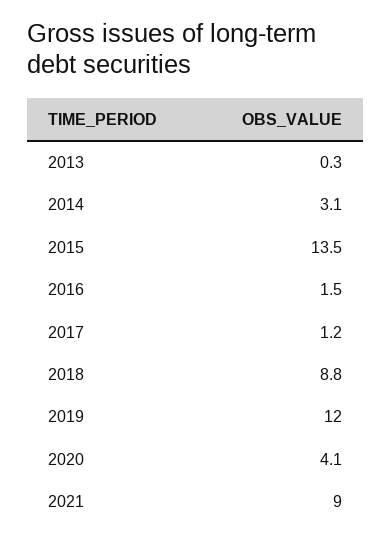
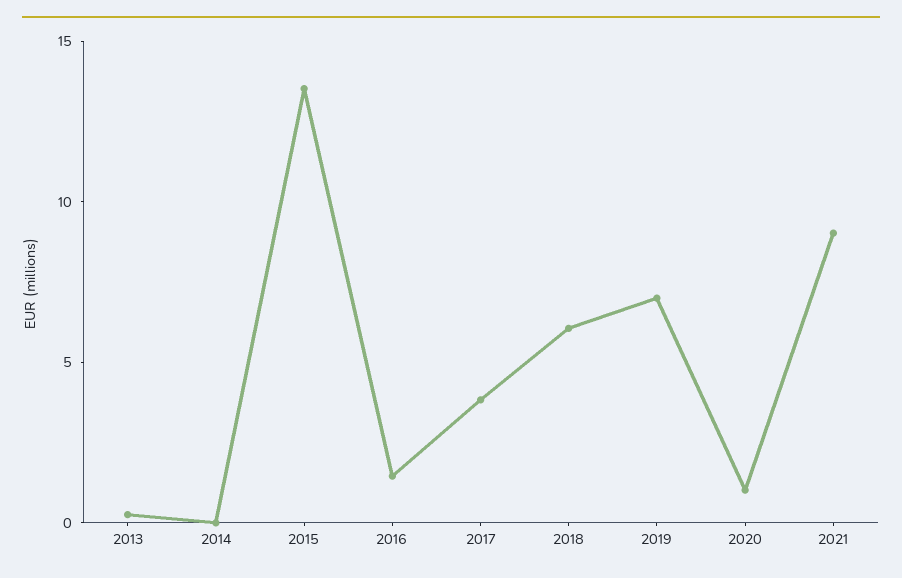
  {
    "2013": 0.3,
-   "2014": 3.1,
+   "2014": 0,
    "2015": 13.5,
    "2016": 1.5,
-   "2017": 1.2,
+   "2017": 4,
-   "2018": 8.8,
+   "2018": 6,
-   "2019": 12,
+   "2019": 7,
-   "2020": 4.1,
+   "2020": 1,
    "2021": 9
  }

